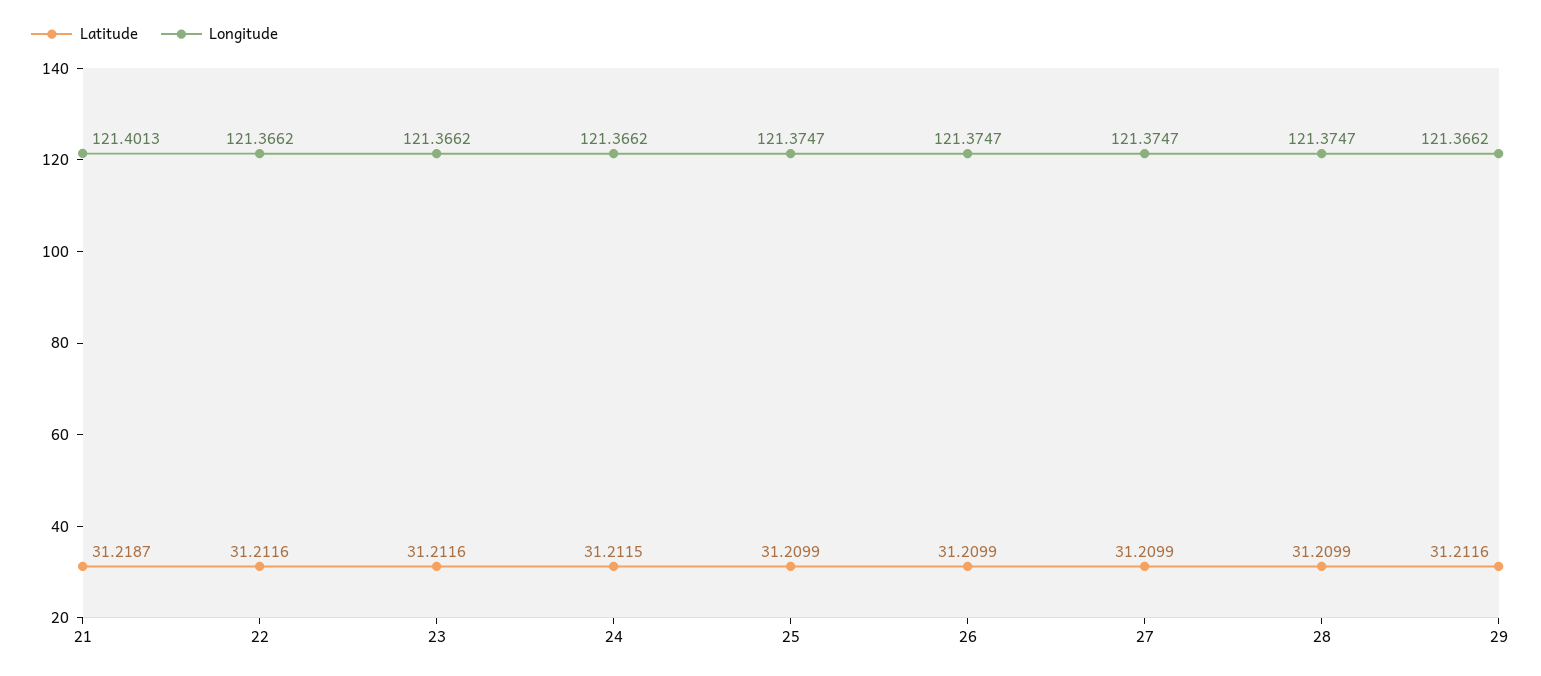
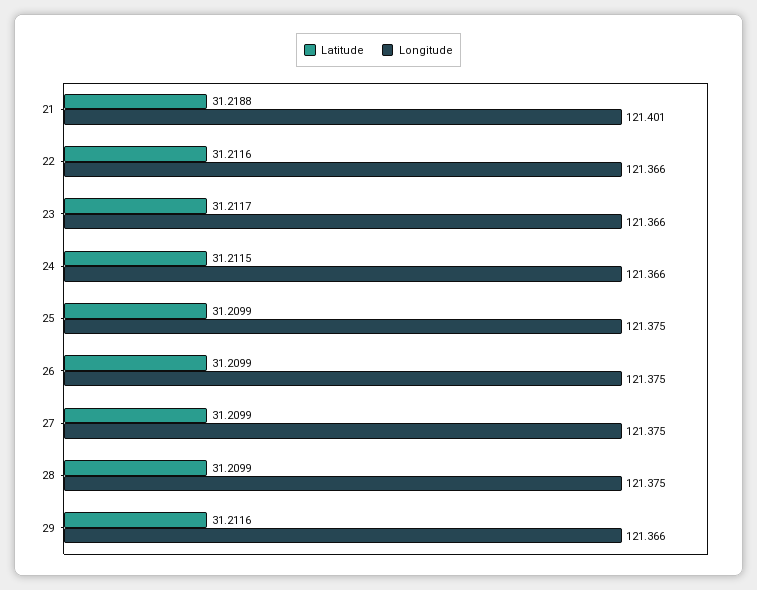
  {
    "Latitude": {
-     "21": 31.2187,
+     "21": 31.2188,
      "22": 31.2116,
-     "23": 31.2116,
+     "23": 31.2117,
      "24": 31.2115,
      "25": 31.2099,
      "26": 31.2099,
      "27": 31.2099,
      "28": 31.2099,
      "29": 31.2116
    },
    "Longitude": {
      "21": 121.4013,
      "22": 121.3662,
      "23": 121.3662,
      "24": 121.3662,
      "25": 121.3747,
      "26": 121.3747,
      "27": 121.3747,
      "28": 121.3747,
      "29": 121.3662
    }
  }

